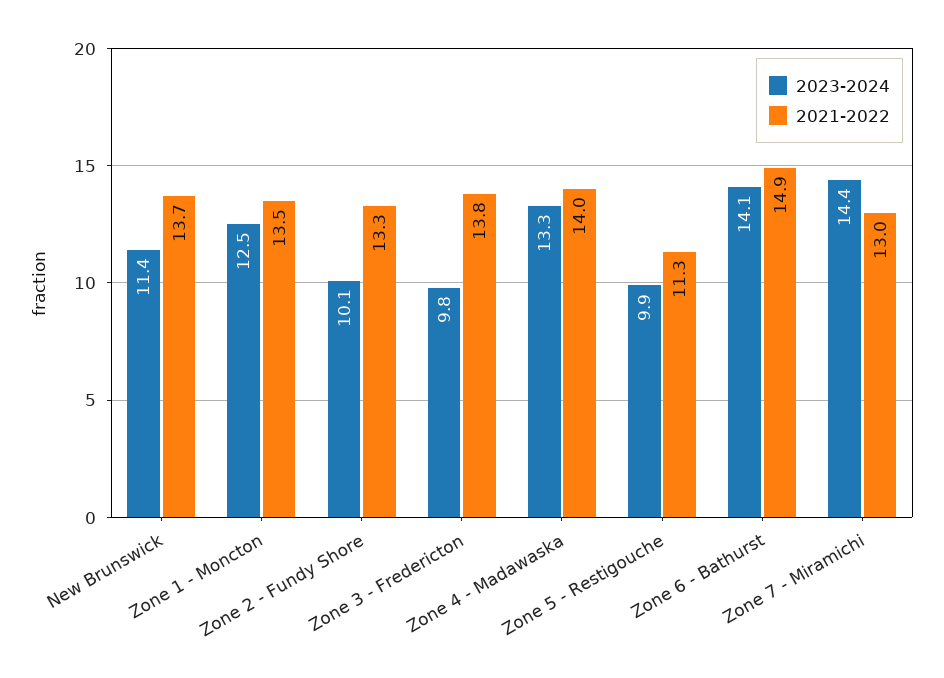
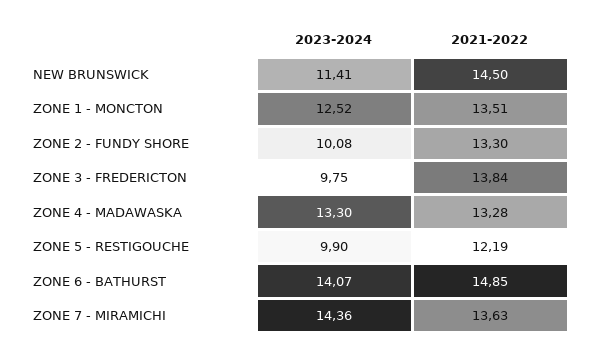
  {
    "2023-2024": {
      "New Brunswick": 11.41,
      "Zone 1 - Moncton": 12.52,
      "Zone 2 - Fundy Shore": 10.08,
      "Zone 3 - Fredericton": 9.75,
      "Zone 4 - Madawaska": 13.3,
      "Zone 5 - Restigouche": 9.9,
      "Zone 6 - Bathurst": 14.07,
      "Zone 7 - Miramichi": 14.36
    },
    "2021-2022": {
-     "New Brunswick": 13.7,
+     "New Brunswick": 14.5,
      "Zone 1 - Moncton": 13.51,
      "Zone 2 - Fundy Shore": 13.3,
      "Zone 3 - Fredericton": 13.84,
-     "Zone 4 - Madawaska": 14,
+     "Zone 4 - Madawaska": 13.28,
-     "Zone 5 - Restigouche": 11.3,
+     "Zone 5 - Restigouche": 12.19,
      "Zone 6 - Bathurst": 14.85,
-     "Zone 7 - Miramichi": 13
+     "Zone 7 - Miramichi": 13.63
    }
  }

